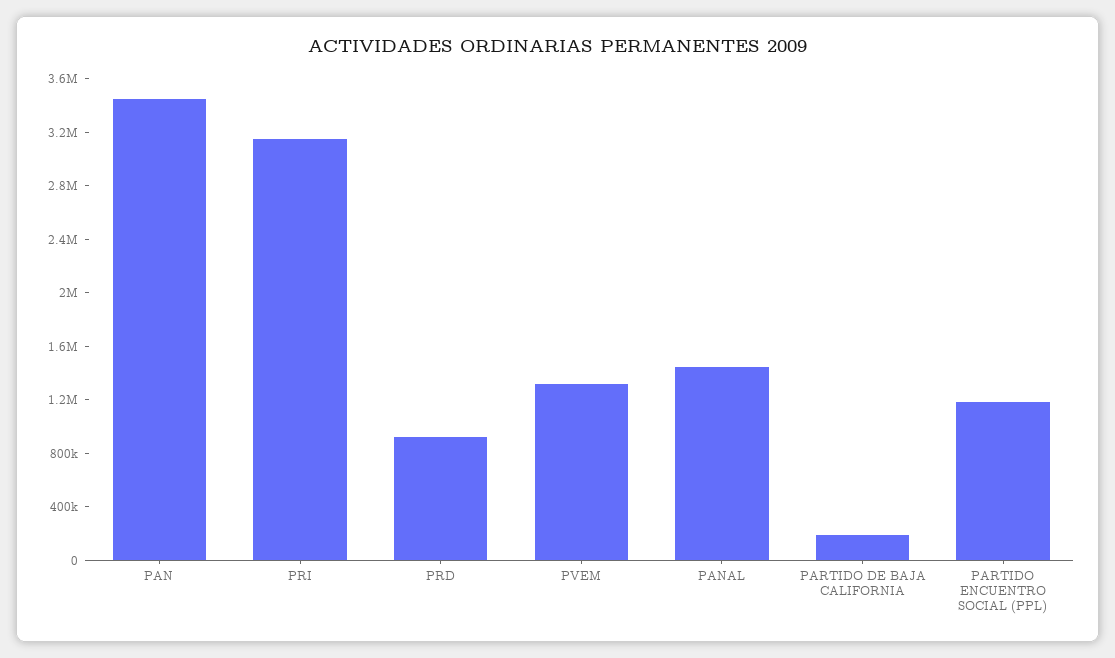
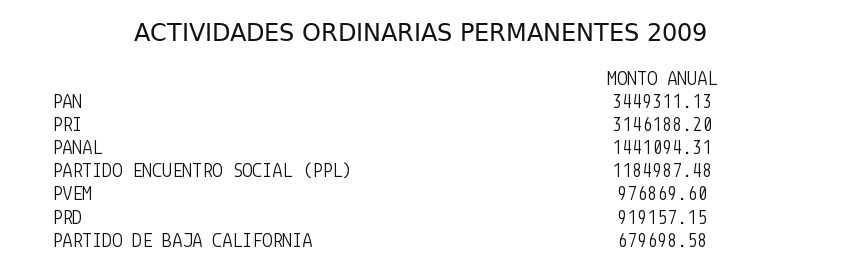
  {
    "PAN": 3449311.13,
    "PRI": 3146188.2,
    "PRD": 919157.15,
-   "PVEM": 1300000,
+   "PVEM": 976869.6,
    "PANAL": 1441094.31,
-   "PARTIDO DE BAJA CALIFORNIA": 200000,
+   "PARTIDO DE BAJA CALIFORNIA": 679698.58,
    "PARTIDO ENCUENTRO SOCIAL (PPL)": 1184987.48
  }

